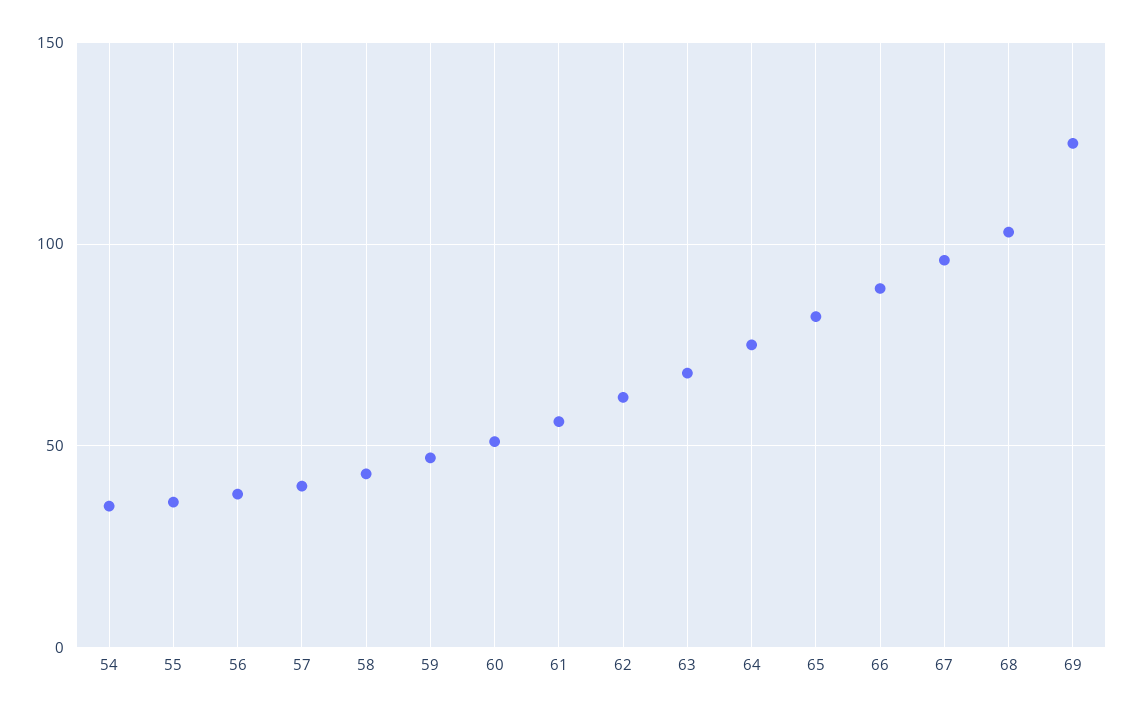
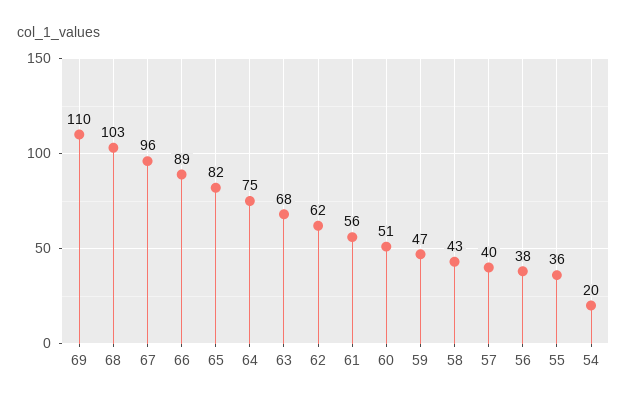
  {
-   "54": 35,
+   "54": 20,
    "55": 36,
    "56": 38,
    "57": 40,
    "58": 43,
    "59": 47,
    "60": 51,
    "61": 56,
    "62": 62,
    "63": 68,
    "64": 75,
    "65": 82,
    "66": 89,
    "67": 96,
    "68": 103,
-   "69": 125
+   "69": 110
  }

